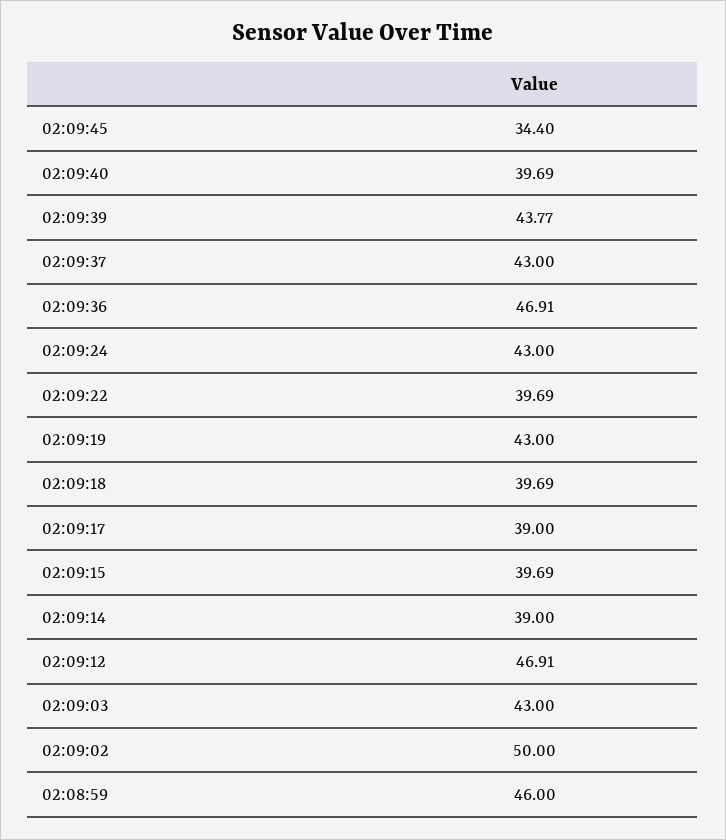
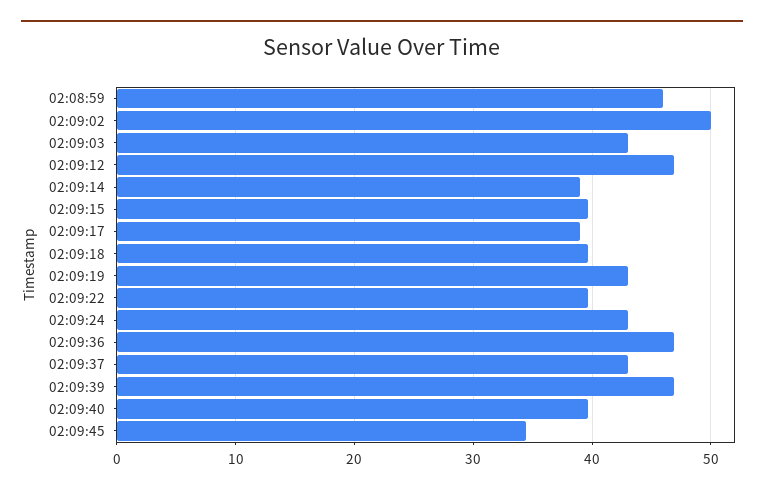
  {
    "02:09:45": 34.4,
    "02:09:40": 39.69,
-   "02:09:39": 43.77,
+   "02:09:39": 47,
    "02:09:37": 43,
    "02:09:36": 46.91,
    "02:09:24": 43,
    "02:09:22": 39.69,
    "02:09:19": 43,
    "02:09:18": 39.69,
    "02:09:17": 39,
    "02:09:15": 39.69,
    "02:09:14": 39,
    "02:09:12": 46.91,
    "02:09:03": 43,
    "02:09:02": 50,
    "02:08:59": 46
  }

